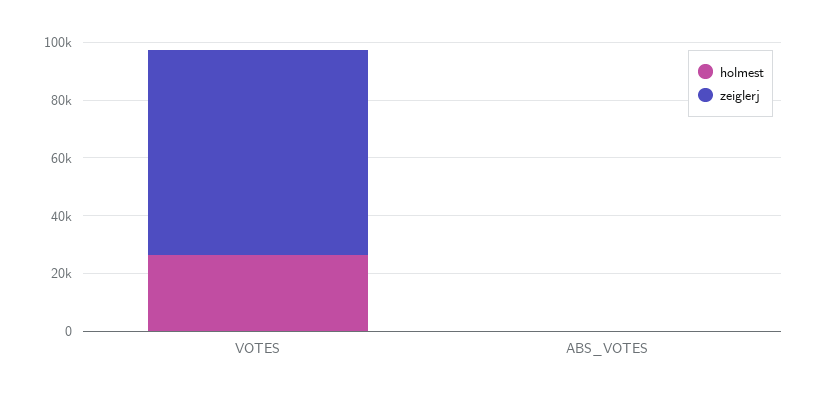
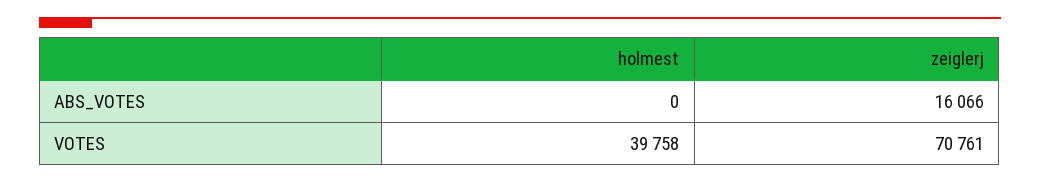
  {
    "holmest": {
-     "VOTES": 25000,
+     "VOTES": 39758,
      "ABS_VOTES": 0
    },
    "zeiglerj": {
      "VOTES": 70761,
-     "ABS_VOTES": 0
+     "ABS_VOTES": 16066
    }
  }

